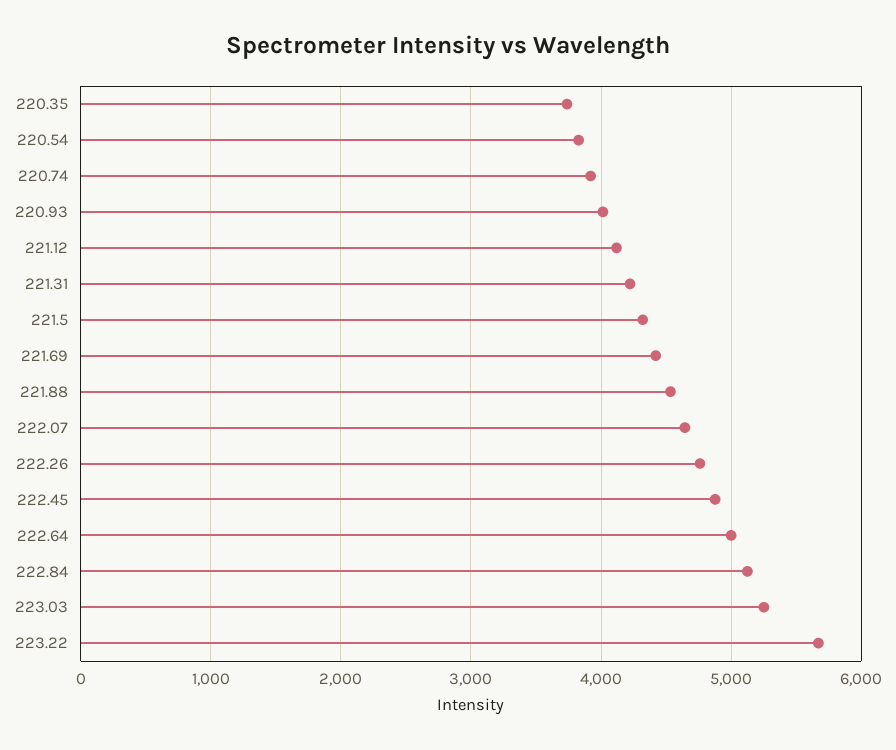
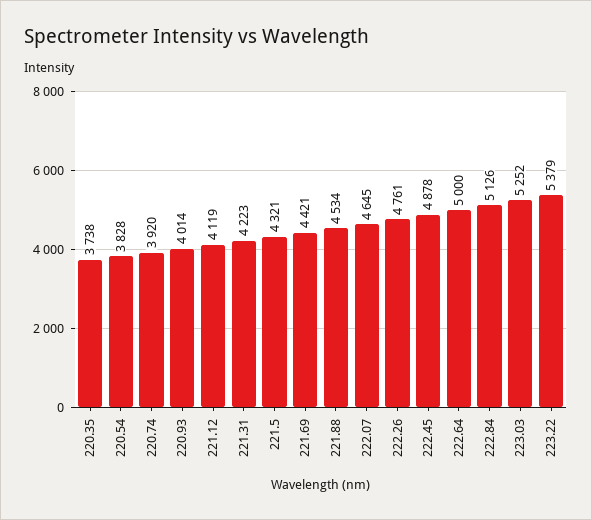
  {
    "220.35": 3738,
    "220.54": 3828,
    "220.74": 3920,
    "220.93": 4014,
    "221.12": 4119,
    "221.31": 4223,
    "221.5": 4321,
    "221.69": 4421,
    "221.88": 4534,
    "222.07": 4645,
    "222.26": 4761,
    "222.45": 4878,
    "222.64": 5000,
    "222.84": 5126,
    "223.03": 5252,
-   "223.22": 5700
+   "223.22": 5379
  }

